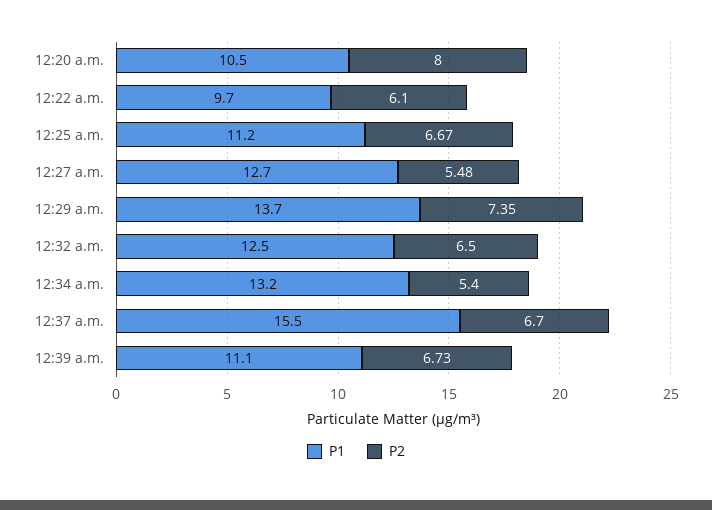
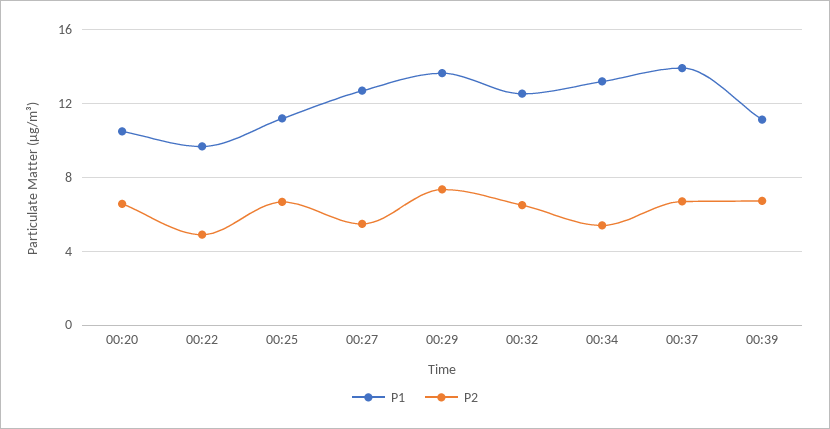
  {
    "P1": {
      "12:20 a.m.": 10.5,
      "12:22 a.m.": 9.7,
      "12:25 a.m.": 11.2,
      "12:27 a.m.": 12.7,
      "12:29 a.m.": 13.7,
      "12:32 a.m.": 12.5,
      "12:34 a.m.": 13.2,
-     "12:37 a.m.": 15.5,
+     "12:37 a.m.": 14,
      "12:39 a.m.": 11.1
    },
    "P2": {
-     "12:20 a.m.": 8,
+     "12:20 a.m.": 6.5,
-     "12:22 a.m.": 6.1,
+     "12:22 a.m.": 5,
      "12:25 a.m.": 6.67,
      "12:27 a.m.": 5.48,
      "12:29 a.m.": 7.35,
      "12:32 a.m.": 6.5,
      "12:34 a.m.": 5.4,
      "12:37 a.m.": 6.7,
      "12:39 a.m.": 6.73
    }
  }

